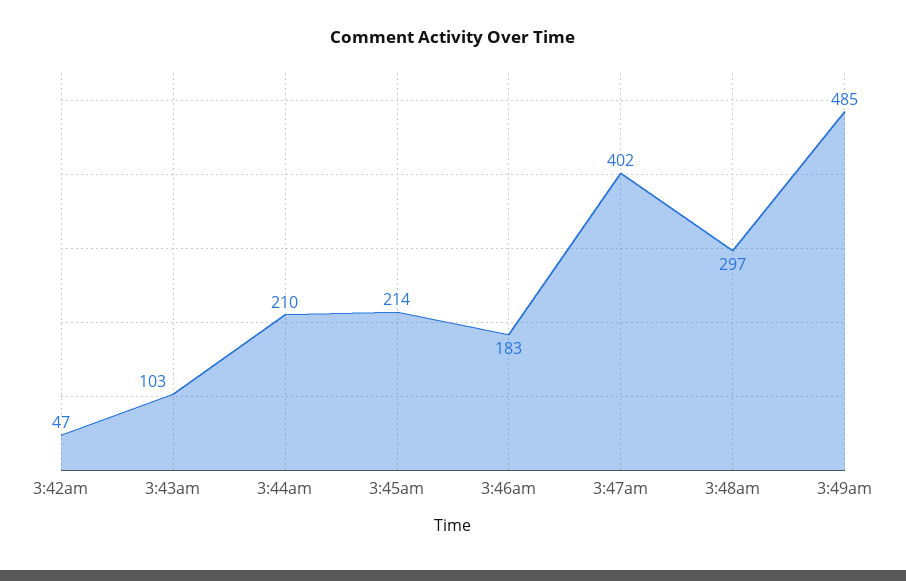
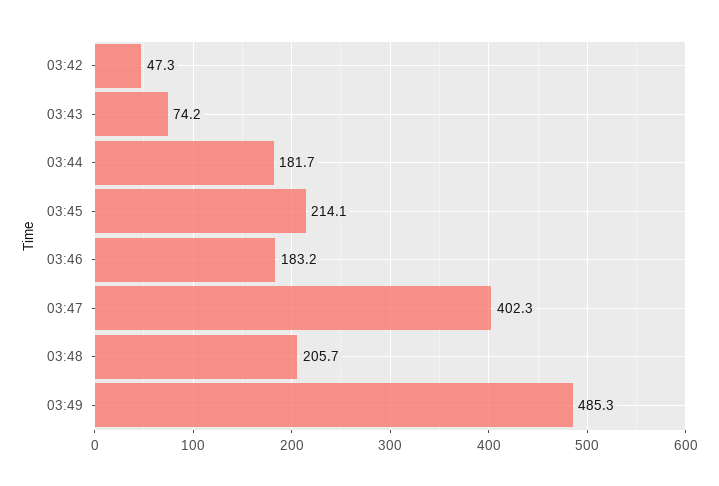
  {
    "3:42am": 47.3,
-   "3:43am": 103,
+   "3:43am": 74.2,
-   "3:44am": 210,
+   "3:44am": 181.7,
    "3:45am": 214.1,
    "3:46am": 183.2,
    "3:47am": 402.3,
-   "3:48am": 297,
+   "3:48am": 205.7,
    "3:49am": 485.3
  }

